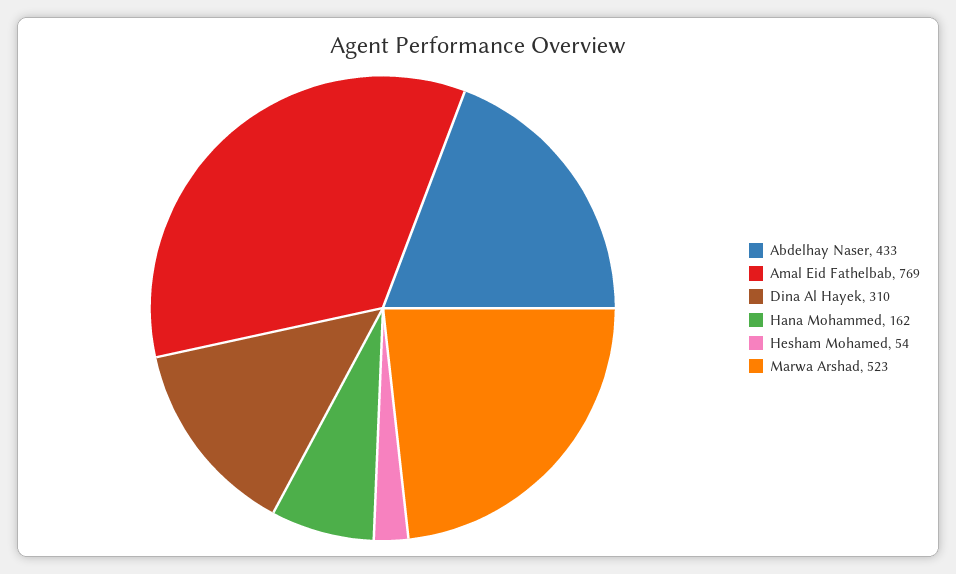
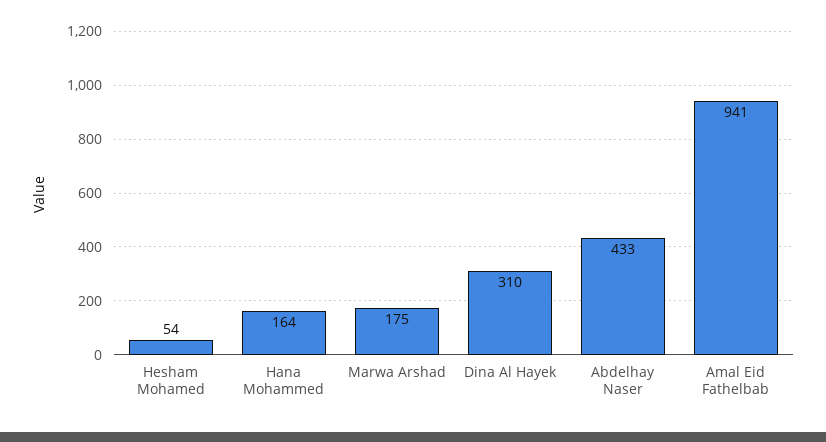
  {
    "Abdelhay Naser": 433,
-   "Amal Eid Fathelbab": 769,
+   "Amal Eid Fathelbab": 941,
    "Dina Al Hayek": 310,
-   "Hana Mohammed": 162,
+   "Hana Mohammed": 164,
    "Hesham Mohamed": 54,
-   "Marwa Arshad": 523
+   "Marwa Arshad": 175
  }

